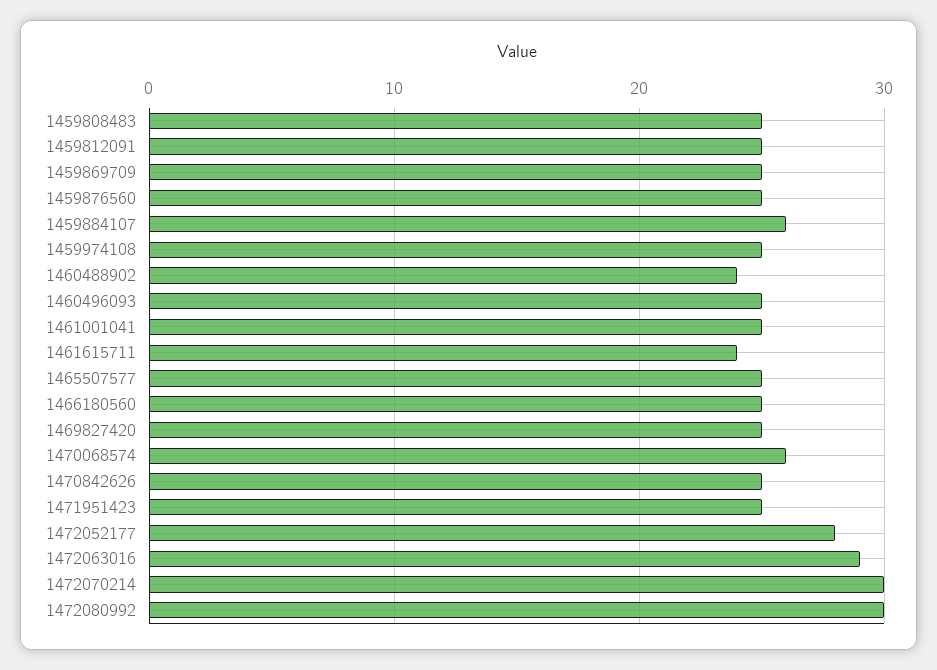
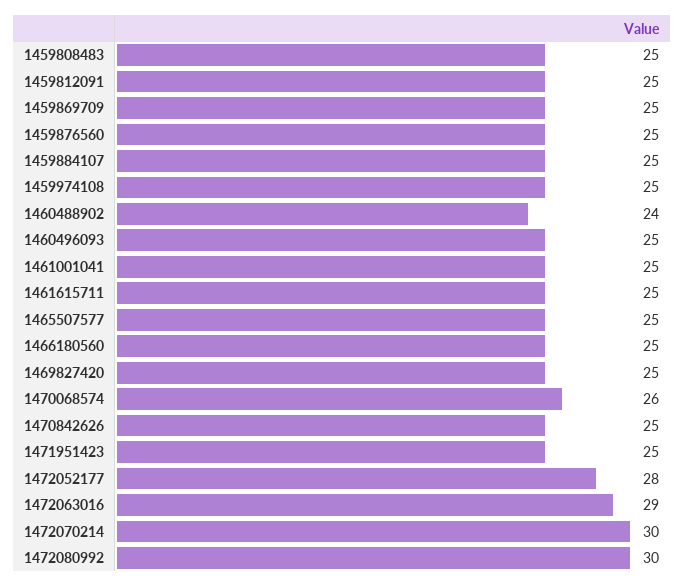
  {
    "1459808483": 25,
    "1459812091": 25,
    "1459869709": 25,
    "1459876560": 25,
-   "1459884107": 26,
+   "1459884107": 25,
    "1459974108": 25,
    "1460488902": 24,
    "1460496093": 25,
    "1461001041": 25,
-   "1461615711": 24,
+   "1461615711": 25,
    "1465507577": 25,
    "1466180560": 25,
    "1469827420": 25,
    "1470068574": 26,
    "1470842626": 25,
    "1471951423": 25,
    "1472052177": 28,
    "1472063016": 29,
    "1472070214": 30,
    "1472080992": 30
  }

